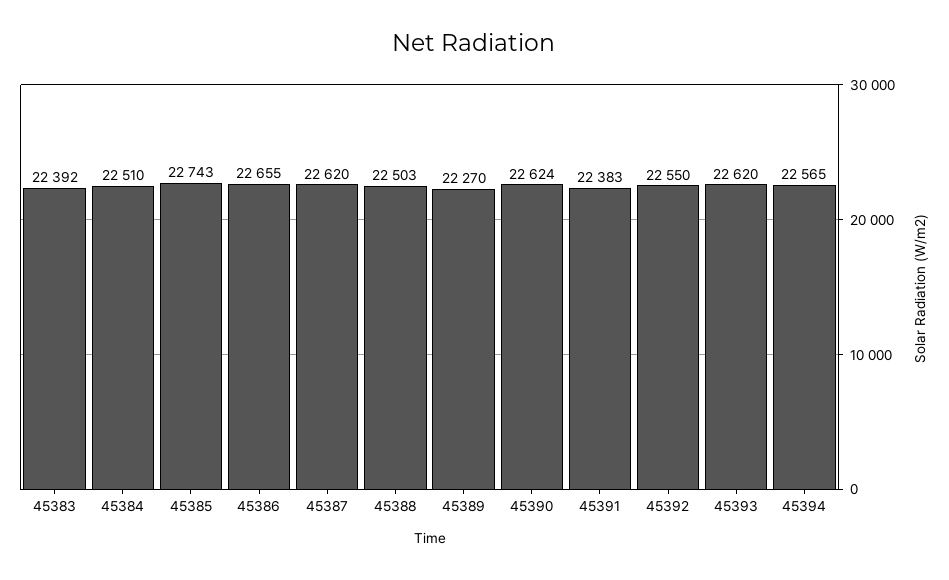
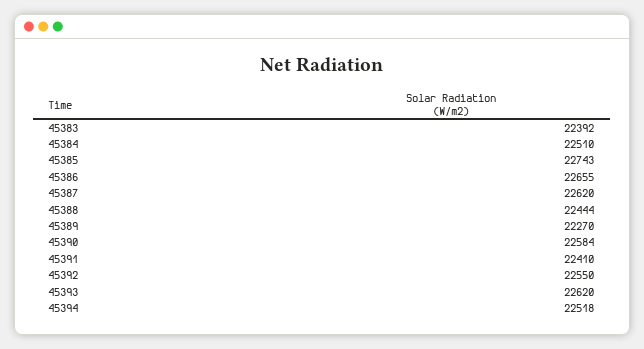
  {
    "45383": 22392,
    "45384": 22510,
    "45385": 22743,
    "45386": 22655,
    "45387": 22620,
-   "45388": 22503,
+   "45388": 22444,
    "45389": 22270,
-   "45390": 22624,
+   "45390": 22584,
-   "45391": 22383,
+   "45391": 22410,
    "45392": 22550,
    "45393": 22620,
-   "45394": 22565
+   "45394": 22518
  }

